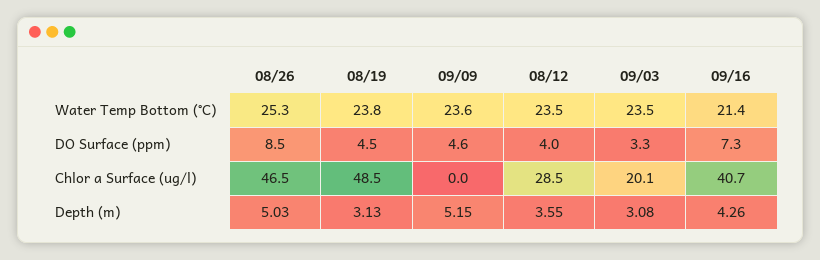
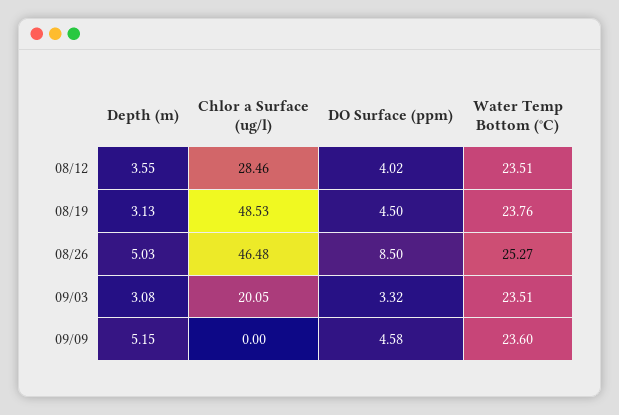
  {
    "08/26": {
      "Water Temp Bottom (°C)": 25.27,
      "DO Surface (ppm)": 8.5,
      "Chlor a Surface (ug/l)": 46.48,
      "Depth (m)": 5.03
    },
    "08/19": {
      "Water Temp Bottom (°C)": 23.76,
      "DO Surface (ppm)": 4.5,
      "Chlor a Surface (ug/l)": 48.53,
      "Depth (m)": 3.13
    },
    "09/09": {
      "Water Temp Bottom (°C)": 23.6,
      "DO Surface (ppm)": 4.58,
      "Chlor a Surface (ug/l)": 0,
      "Depth (m)": 5.15
    },
    "08/12": {
      "Water Temp Bottom (°C)": 23.51,
      "DO Surface (ppm)": 4.02,
      "Chlor a Surface (ug/l)": 28.46,
      "Depth (m)": 3.55
    },
    "09/03": {
      "Water Temp Bottom (°C)": 23.51,
      "DO Surface (ppm)": 3.32,
      "Chlor a Surface (ug/l)": 20.05,
      "Depth (m)": 3.08
-   },
+   }
-   "09/16": {
-     "Water Temp Bottom (°C)": 21.4,
-     "DO Surface (ppm)": 7.3,
-     "Chlor a Surface (ug/l)": 40.7,
-     "Depth (m)": 4.26
-   }
  }

